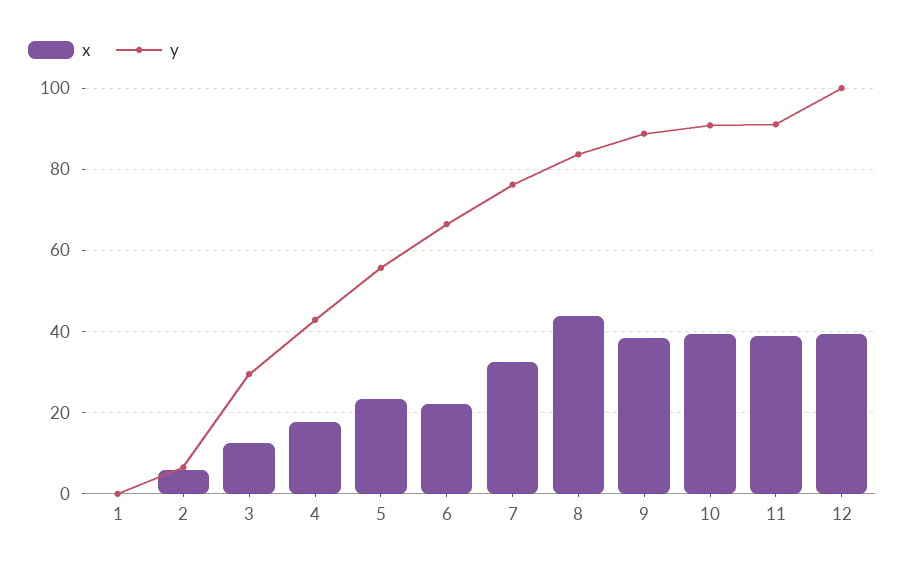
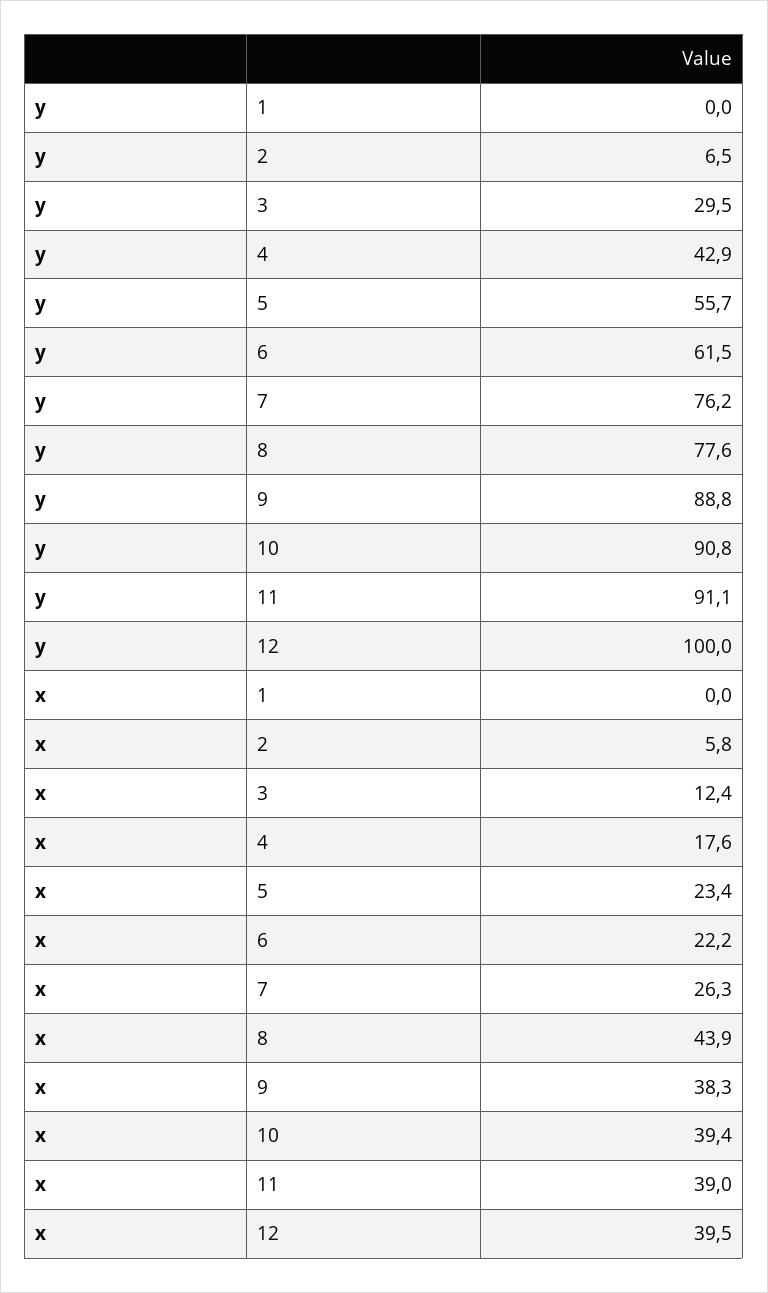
  {
    "x": {
      "1": 0,
      "2": 5.8,
      "3": 12.4,
      "4": 17.6,
      "5": 23.4,
      "6": 22.2,
-     "7": 32,
+     "7": 26.3,
      "8": 43.9,
      "9": 38.3,
      "10": 39.4,
      "11": 39,
      "12": 39.5
    },
    "y": {
      "1": 0,
      "2": 6.5,
      "3": 29.5,
      "4": 42.9,
      "5": 55.7,
-     "6": 66,
+     "6": 61.5,
      "7": 76.2,
-     "8": 84,
+     "8": 77.6,
      "9": 88.8,
      "10": 90.8,
      "11": 91.1,
      "12": 100
    }
  }

